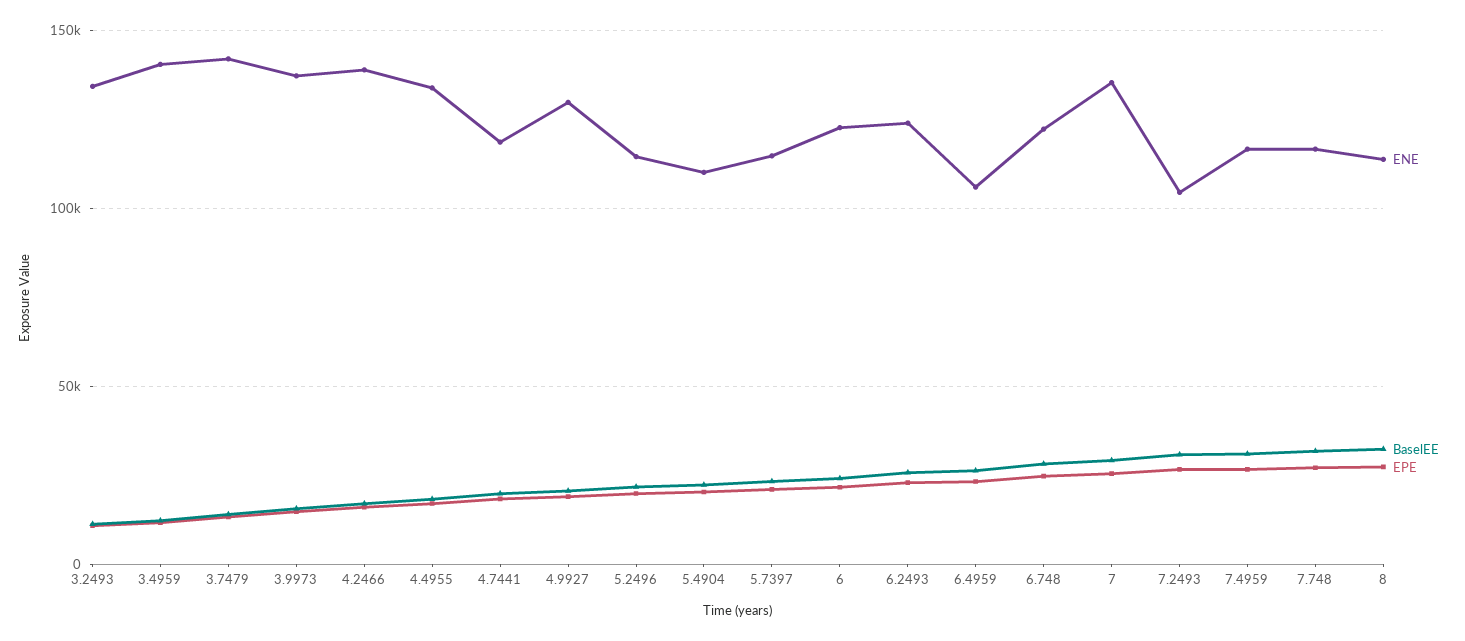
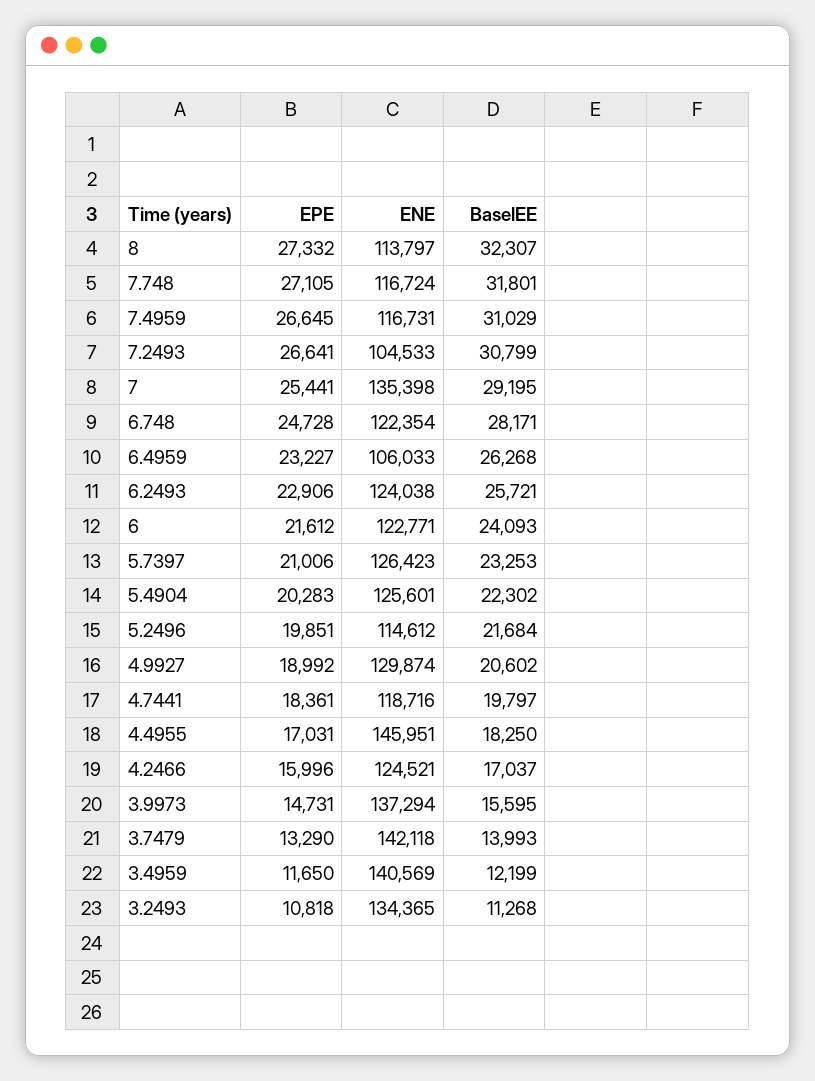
  {
    "ENE": {
      "3.2493": 134365,
      "3.4959": 140569,
      "3.7479": 142118,
      "3.9973": 137294,
-     "4.2466": 140000,
+     "4.2466": 124521,
-     "4.4955": 135000,
+     "4.4955": 145951,
      "4.7441": 118716,
      "4.9927": 129874,
      "5.2496": 114612,
-     "5.4904": 110000,
+     "5.4904": 125601,
-     "5.7397": 115000,
+     "5.7397": 126423,
      "6": 122771,
      "6.2493": 124038,
      "6.4959": 106033,
      "6.748": 122354,
      "7": 135398,
      "7.2493": 104533,
      "7.4959": 116731,
      "7.748": 116724,
      "8": 113797
    },
    "BaselEE": {
      "3.2493": 11268,
      "3.4959": 12199,
      "3.7479": 13993,
      "3.9973": 15595,
      "4.2466": 17037,
      "4.4955": 18250,
      "4.7441": 19797,
      "4.9927": 20602,
      "5.2496": 21684,
      "5.4904": 22302,
      "5.7397": 23253,
      "6": 24093,
      "6.2493": 25721,
      "6.4959": 26268,
      "6.748": 28171,
      "7": 29195,
      "7.2493": 30799,
      "7.4959": 31029,
      "7.748": 31801,
      "8": 32307
    },
    "EPE": {
      "3.2493": 10818,
      "3.4959": 11650,
      "3.7479": 13290,
      "3.9973": 14731,
      "4.2466": 15996,
      "4.4955": 17031,
      "4.7441": 18361,
      "4.9927": 18992,
      "5.2496": 19851,
      "5.4904": 20283,
      "5.7397": 21006,
      "6": 21612,
      "6.2493": 22906,
      "6.4959": 23227,
      "6.748": 24728,
      "7": 25441,
      "7.2493": 26641,
      "7.4959": 26645,
      "7.748": 27105,
      "8": 27332
    }
  }

